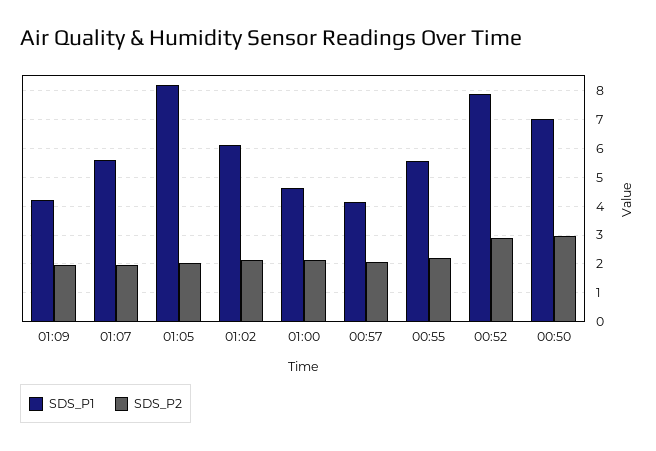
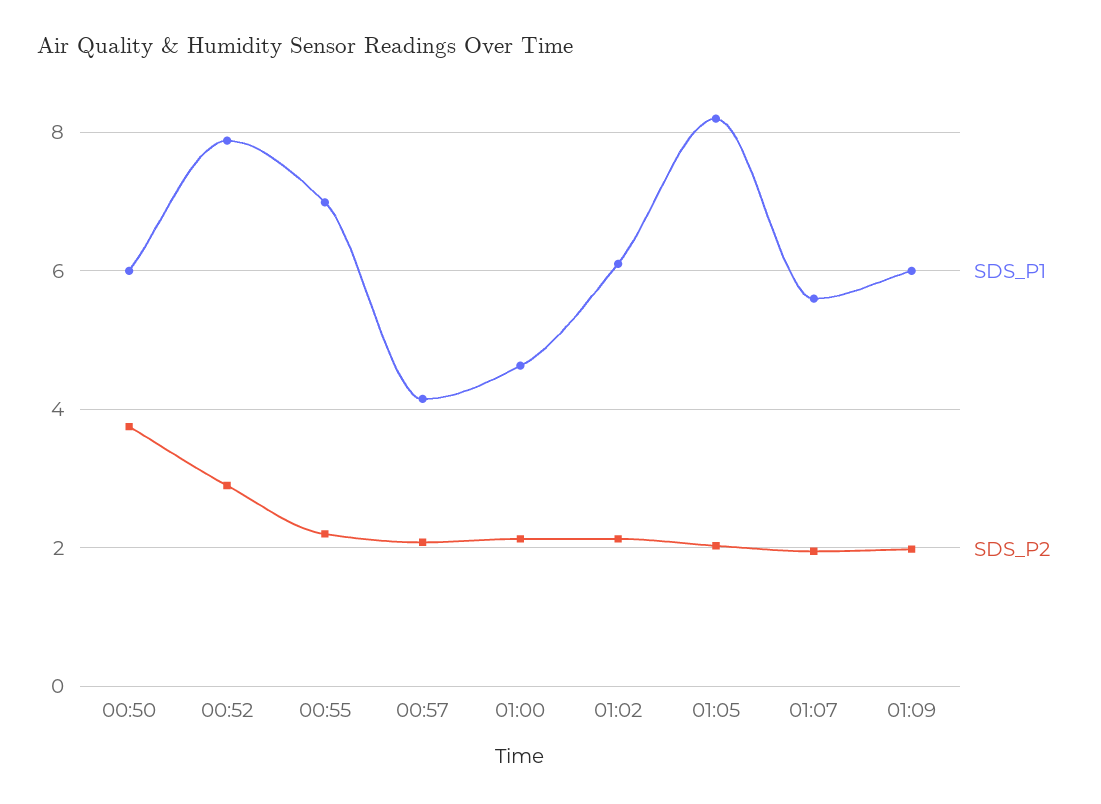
  {
    "SDS_P1": {
-     "01:09": 4.25,
+     "01:09": 6,
      "01:07": 5.6,
      "01:05": 8.2,
      "01:02": 6.2,
      "01:00": 4.6,
      "00:57": 4.2,
-     "00:55": 5.5,
+     "00:55": 7,
      "00:52": 7.8,
-     "00:50": 7
+     "00:50": 6
    },
    "SDS_P2": {
      "01:09": 2,
      "01:07": 2,
      "01:05": 2,
      "01:02": 2.2,
      "01:00": 2.2,
      "00:57": 2,
      "00:55": 2.2,
      "00:52": 3,
-     "00:50": 3
+     "00:50": 3.8
    }
  }

